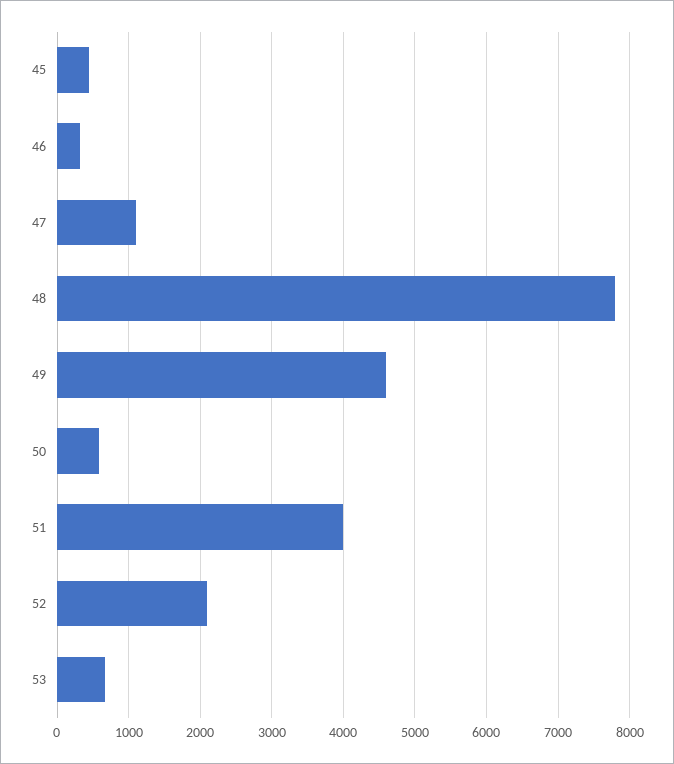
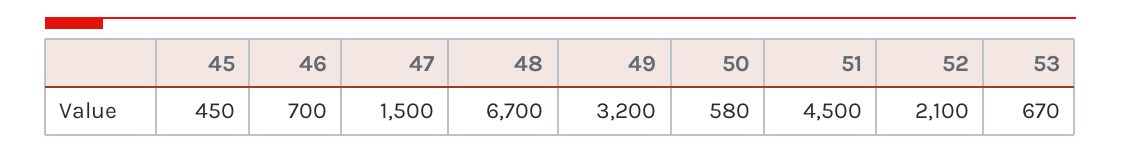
  {
    "45": 450,
-   "46": 300,
+   "46": 700,
-   "47": 1100,
+   "47": 1500,
-   "48": 7800,
+   "48": 6700,
-   "49": 4600,
+   "49": 3200,
    "50": 580,
-   "51": 4000,
+   "51": 4500,
    "52": 2100,
    "53": 670
  }

